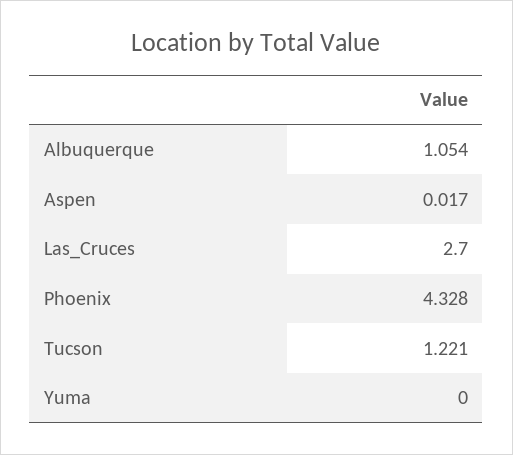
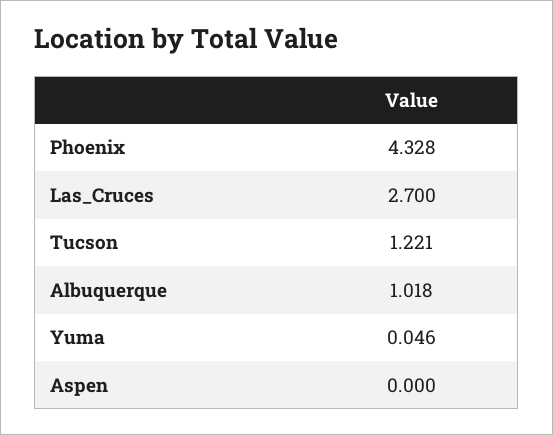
  {
-   "Albuquerque": 1.054,
+   "Albuquerque": 1.018,
-   "Aspen": 0.017,
+   "Aspen": 0,
    "Las_Cruces": 2.7,
    "Phoenix": 4.328,
    "Tucson": 1.221,
-   "Yuma": 0
+   "Yuma": 0.046
  }

